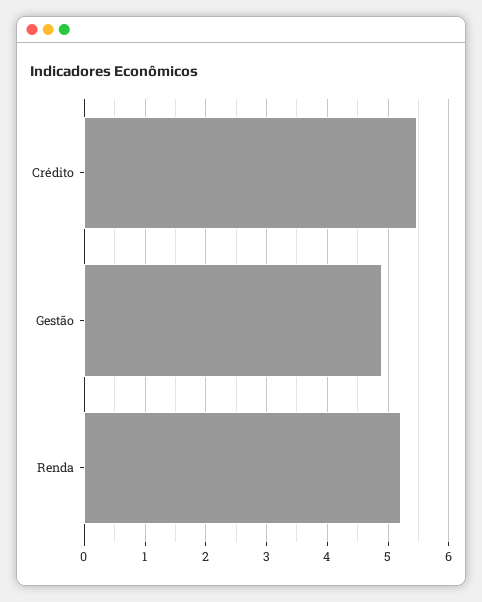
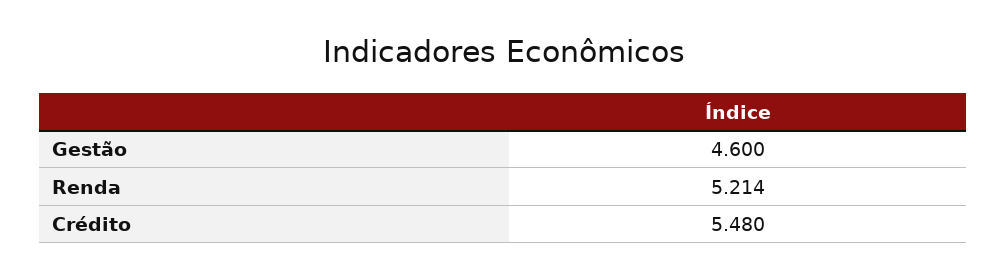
  {
    "Crédito": 5.48,
-   "Gestão": 4.9,
+   "Gestão": 4.6,
    "Renda": 5.214
  }

